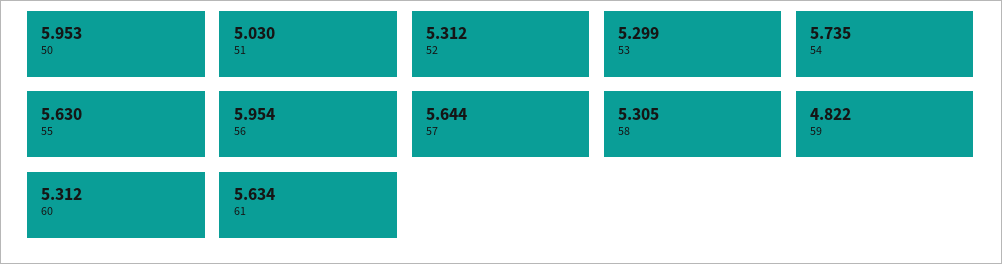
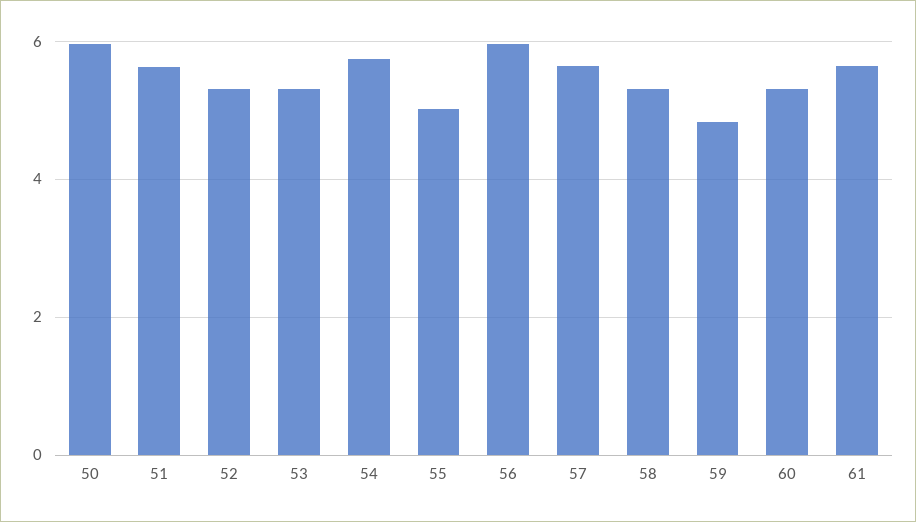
  {
    "50": 5.953,
-   "51": 5.03,
+   "51": 5.6,
    "52": 5.312,
    "53": 5.299,
    "54": 5.735,
-   "55": 5.63,
+   "55": 5,
    "56": 5.954,
    "57": 5.644,
    "58": 5.305,
    "59": 4.822,
    "60": 5.312,
    "61": 5.634
  }

